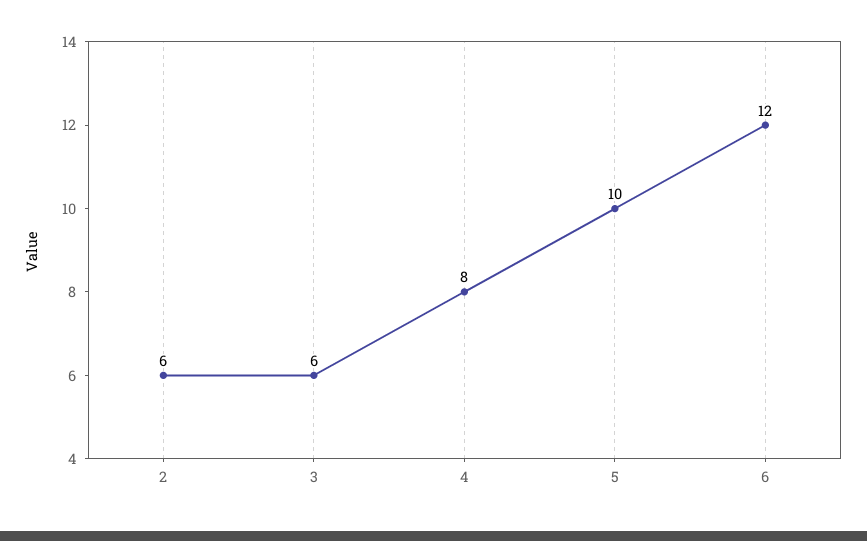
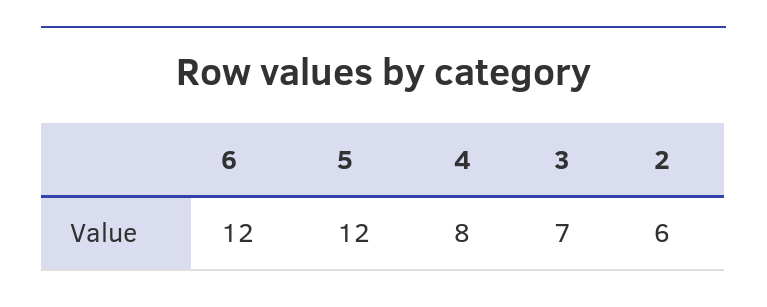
  {
    "2": 6,
-   "3": 6,
+   "3": 7,
    "4": 8,
-   "5": 10,
+   "5": 12,
    "6": 12
  }

